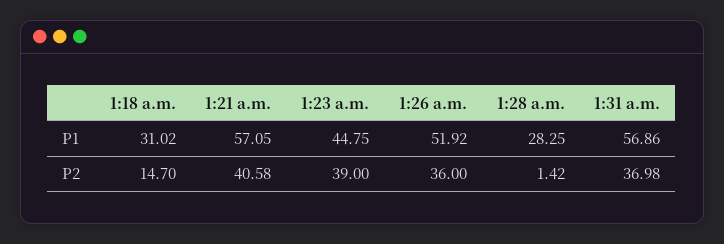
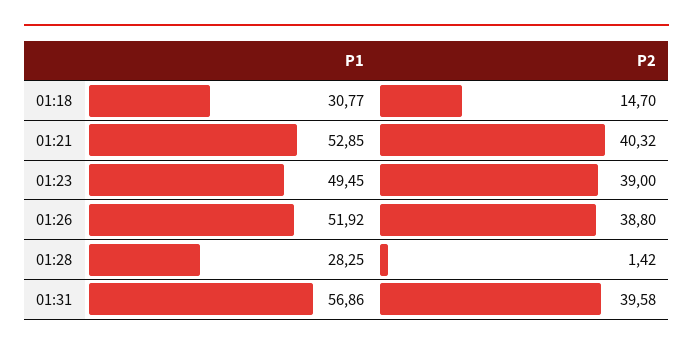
  {
    "1:18 a.m.": {
-     "P1": 31.02,
+     "P1": 30.77,
      "P2": 14.7
    },
    "1:21 a.m.": {
-     "P1": 57.05,
+     "P1": 52.85,
-     "P2": 40.58
+     "P2": 40.32
    },
    "1:23 a.m.": {
-     "P1": 44.75,
+     "P1": 49.45,
      "P2": 39
    },
    "1:26 a.m.": {
      "P1": 51.92,
-     "P2": 36
+     "P2": 38.8
    },
    "1:28 a.m.": {
      "P1": 28.25,
      "P2": 1.42
    },
    "1:31 a.m.": {
      "P1": 56.86,
-     "P2": 36.98
+     "P2": 39.58
    }
  }

